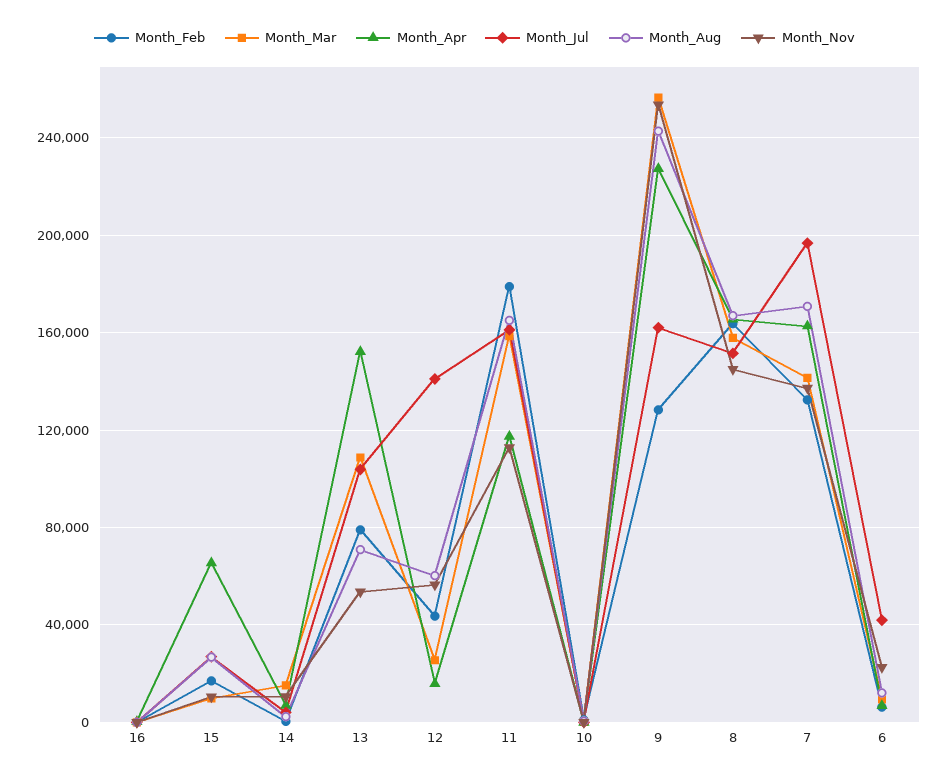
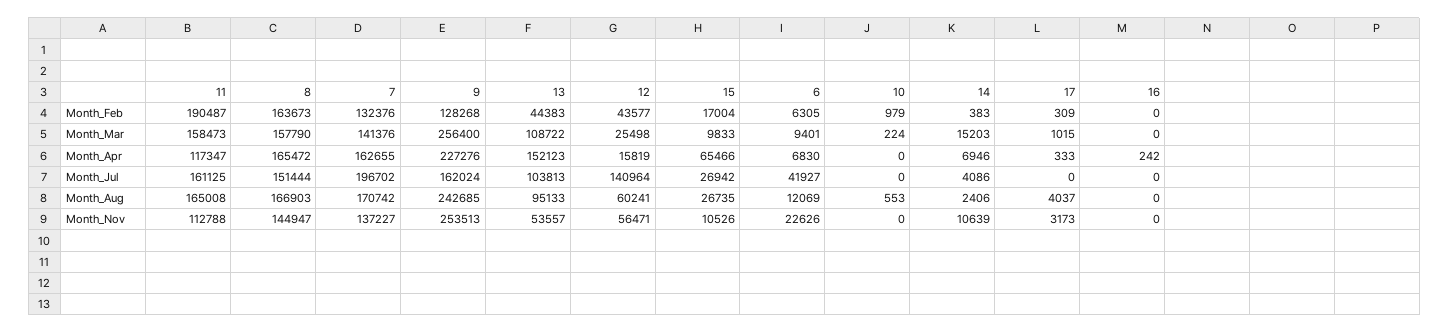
  {
    "Month_Feb": {
      "16": 0,
      "15": 17004,
      "14": 383,
-     "13": 80000,
+     "13": 44383,
      "12": 43577,
-     "11": 180000,
+     "11": 190487,
      "10": 979,
      "9": 128268,
      "8": 163673,
      "7": 132376,
-     "6": 6305
+     "6": 6305,
+     "17": 309
    },
    "Month_Mar": {
      "16": 0,
      "15": 9833,
      "14": 15203,
      "13": 108722,
      "12": 25498,
      "11": 158473,
      "10": 224,
      "9": 256400,
      "8": 157790,
      "7": 141376,
-     "6": 9401
+     "6": 9401,
+     "17": 1015
    },
    "Month_Apr": {
      "16": 242,
      "15": 65466,
      "14": 6946,
      "13": 152123,
      "12": 15819,
      "11": 117347,
      "10": 0,
      "9": 227276,
      "8": 165472,
      "7": 162655,
-     "6": 6830
+     "6": 6830,
+     "17": 333
    },
    "Month_Jul": {
      "16": 0,
      "15": 26942,
      "14": 4086,
      "13": 103813,
      "12": 140964,
      "11": 161125,
      "10": 0,
      "9": 162024,
      "8": 151444,
      "7": 196702,
-     "6": 41927
+     "6": 41927,
+     "17": 0
    },
    "Month_Aug": {
      "16": 0,
      "15": 26735,
      "14": 2406,
-     "13": 70000,
+     "13": 95133,
      "12": 60241,
      "11": 165008,
      "10": 553,
      "9": 242685,
      "8": 166903,
      "7": 170742,
-     "6": 12069
+     "6": 12069,
+     "17": 4037
    },
    "Month_Nov": {
      "16": 0,
      "15": 10526,
      "14": 10639,
      "13": 53557,
      "12": 56471,
      "11": 112788,
      "10": 0,
      "9": 253513,
      "8": 144947,
      "7": 137227,
-     "6": 22626
+     "6": 22626,
+     "17": 3173
    }
  }

